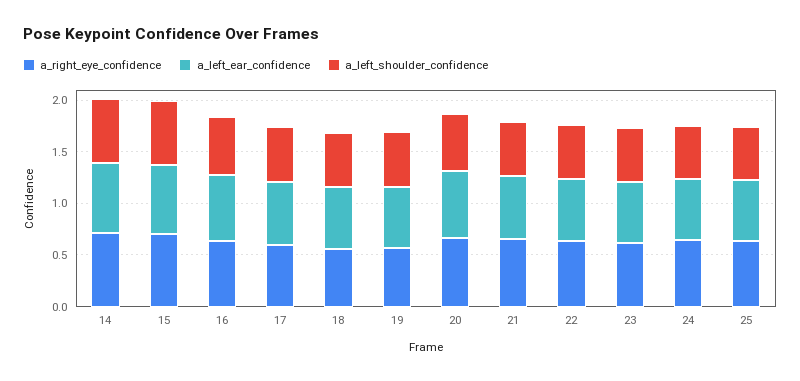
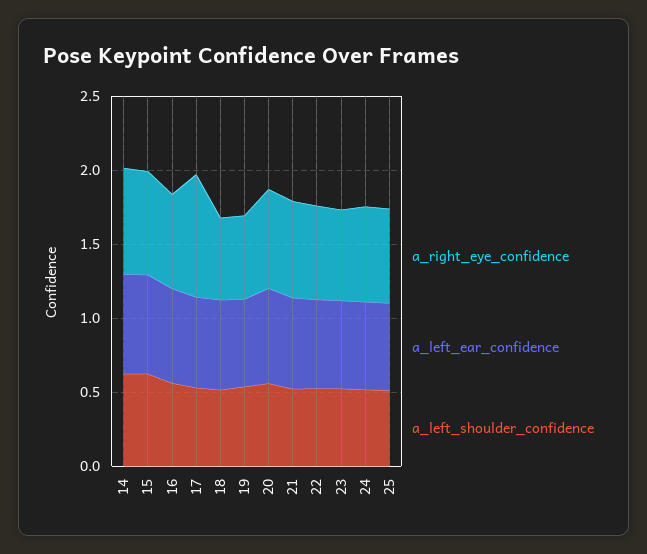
  {
    "a_right_eye_confidence": {
      "14": 0.7,
      "15": 0.7,
      "16": 0.6,
-     "17": 0.6,
+     "17": 0.8,
      "18": 0.6,
      "19": 0.6,
      "20": 0.7,
      "21": 0.7,
      "22": 0.6,
      "23": 0.6,
      "24": 0.6,
      "25": 0.6
    },
    "a_left_ear_confidence": {
      "14": 0.7,
      "15": 0.7,
      "16": 0.6,
      "17": 0.6,
      "18": 0.6,
      "19": 0.6,
      "20": 0.6,
      "21": 0.6,
      "22": 0.6,
      "23": 0.6,
      "24": 0.6,
      "25": 0.6
    },
    "a_left_shoulder_confidence": {
      "14": 0.6,
      "15": 0.6,
      "16": 0.6,
      "17": 0.5,
      "18": 0.5,
      "19": 0.5,
      "20": 0.6,
      "21": 0.5,
      "22": 0.5,
      "23": 0.5,
      "24": 0.5,
      "25": 0.5
    }
  }

